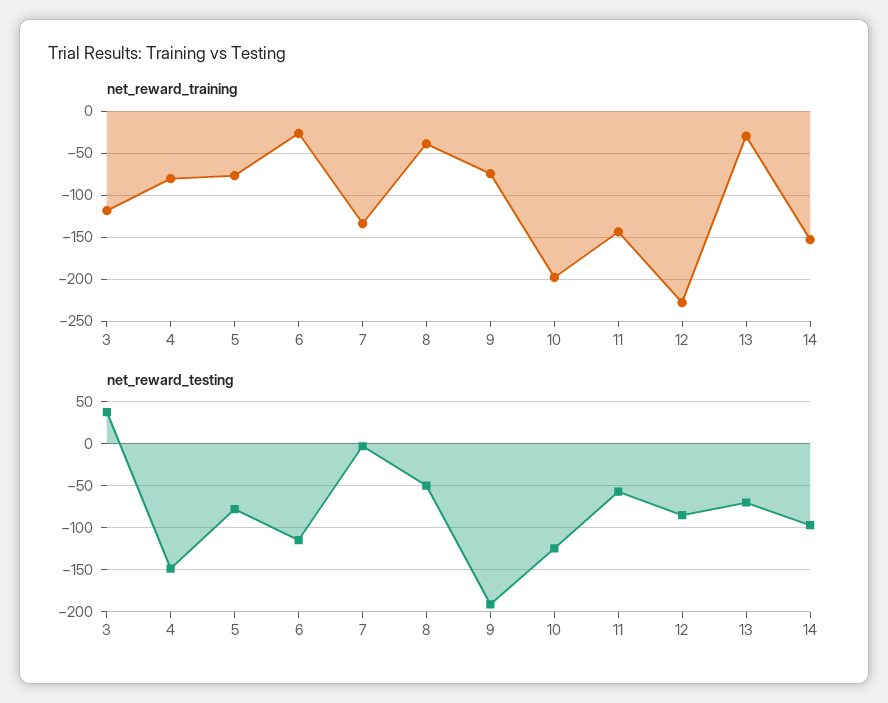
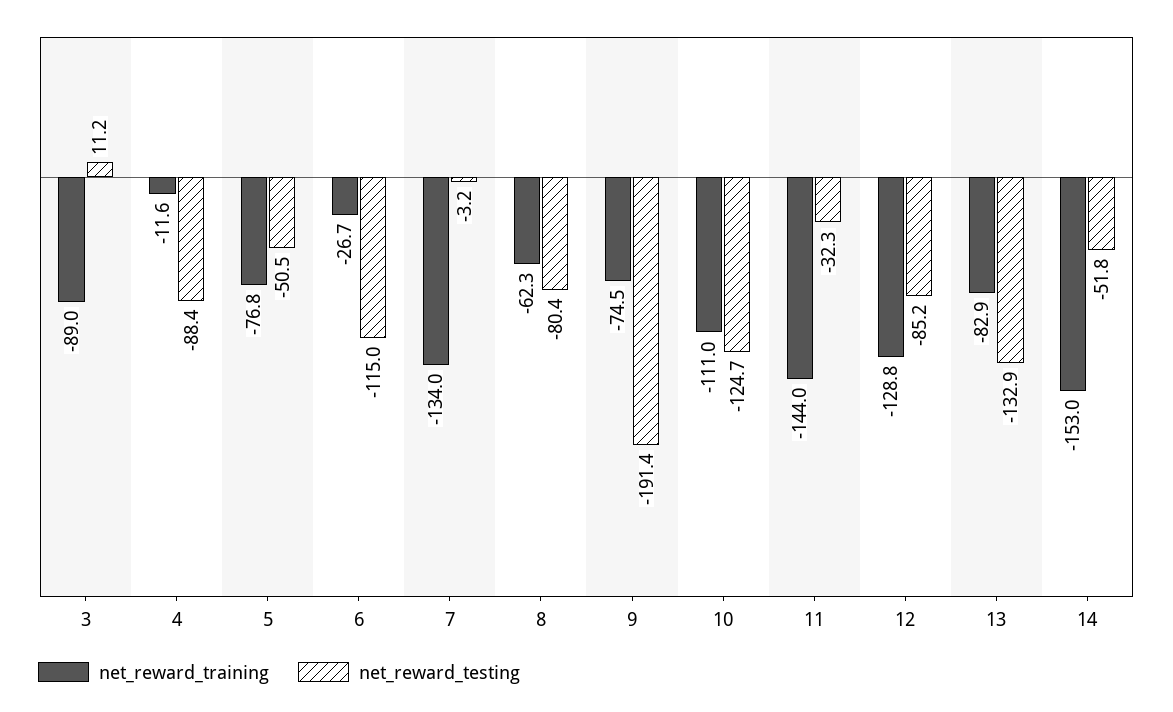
  {
    "net_reward_training": {
-     "3": -120,
+     "3": -89,
-     "4": -80,
+     "4": -11.6,
      "5": -76.8,
      "6": -26.7,
      "7": -134,
-     "8": -40,
+     "8": -62.3,
      "9": -74.5,
-     "10": -200,
+     "10": -111,
      "11": -144,
-     "12": -230,
+     "12": -128.8,
-     "13": -30,
+     "13": -82.9,
      "14": -153
    },
    "net_reward_testing": {
-     "3": 40,
+     "3": 11.2,
-     "4": -150,
+     "4": -88.4,
-     "5": -80,
+     "5": -50.5,
      "6": -115,
      "7": -3.2,
-     "8": -50,
+     "8": -80.4,
      "9": -191.4,
      "10": -124.7,
-     "11": -60,
+     "11": -32.3,
      "12": -85.2,
-     "13": -70,
+     "13": -132.9,
-     "14": -100
+     "14": -51.8
    }
  }

